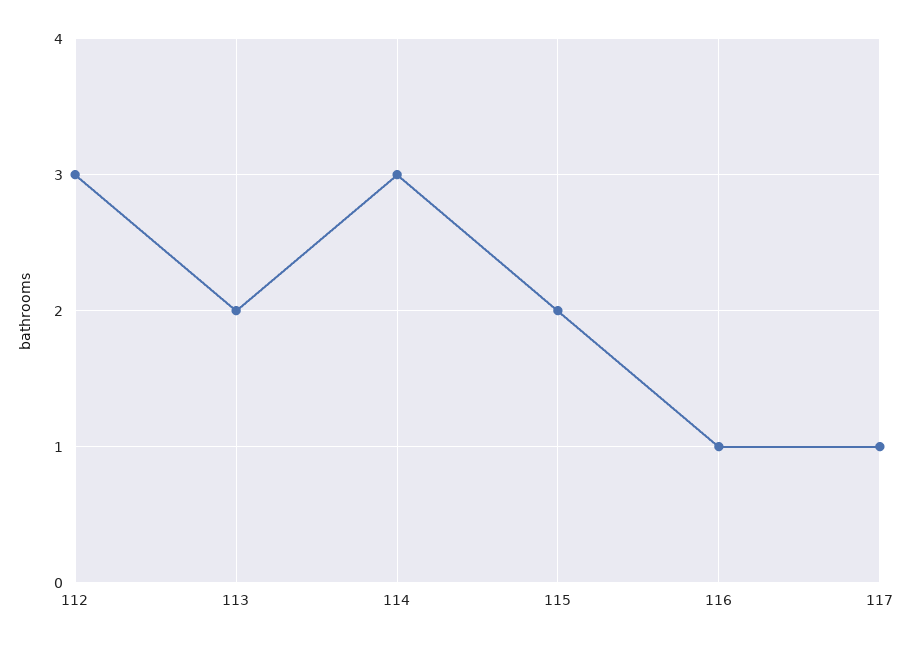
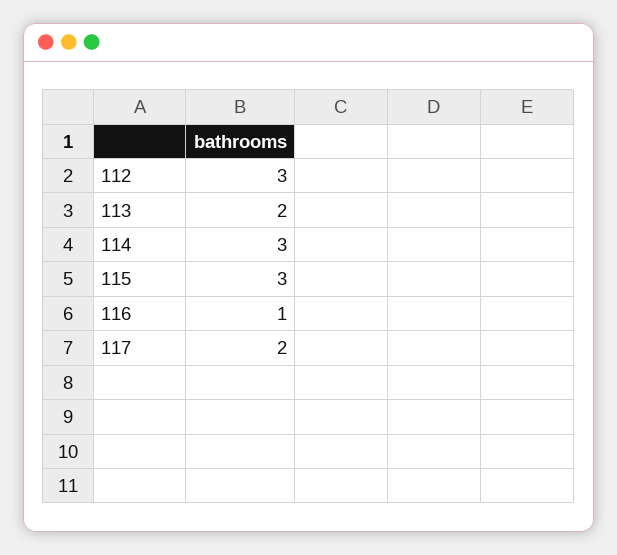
  {
    "112": 3,
    "113": 2,
    "114": 3,
-   "115": 2,
+   "115": 3,
    "116": 1,
-   "117": 1
+   "117": 2
  }

